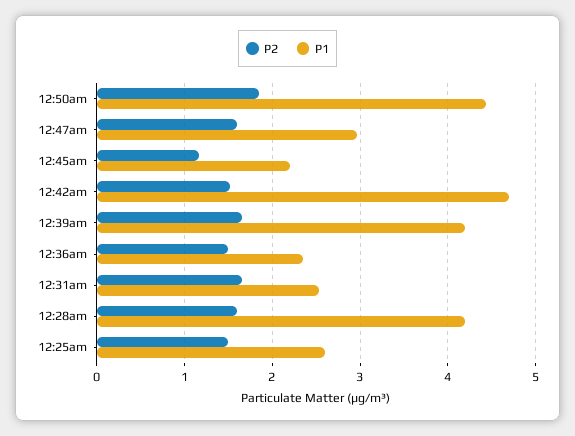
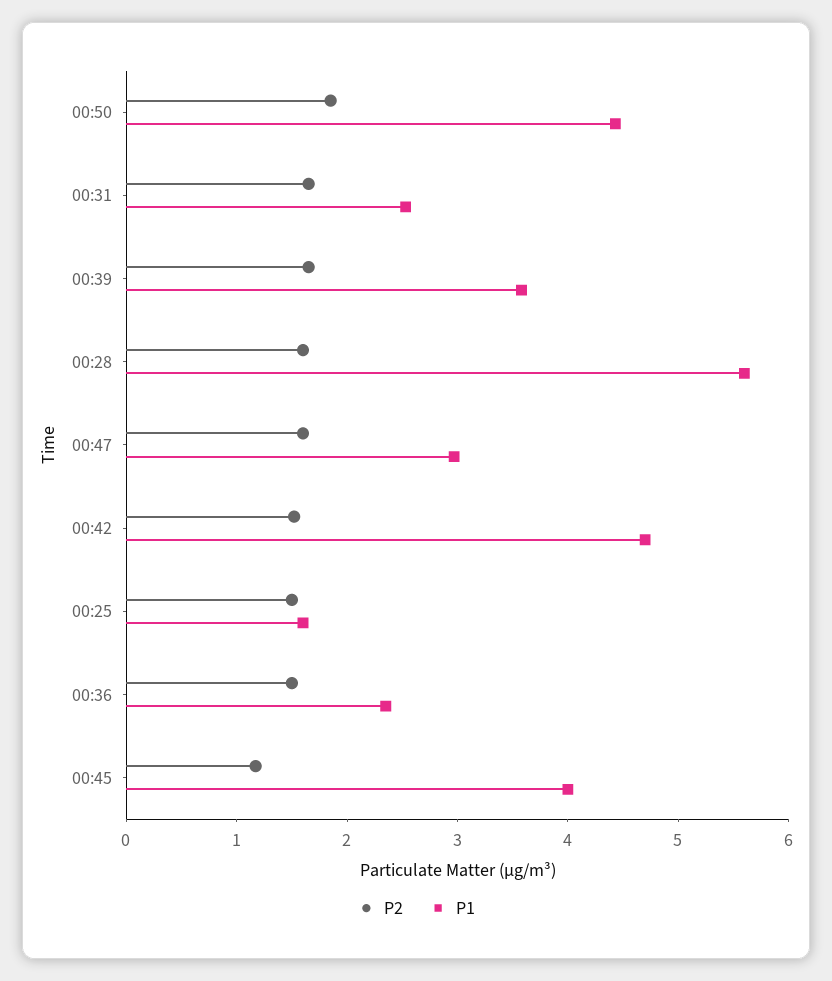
  {
    "P2": {
      "12:50am": 1.9,
      "12:47am": 1.6,
      "12:45am": 1.2,
      "12:42am": 1.5,
      "12:39am": 1.7,
      "12:36am": 1.5,
      "12:31am": 1.7,
      "12:28am": 1.6,
      "12:25am": 1.5
    },
    "P1": {
      "12:50am": 4.4,
      "12:47am": 3,
-     "12:45am": 2.2,
+     "12:45am": 4,
      "12:42am": 4.7,
-     "12:39am": 4.2,
+     "12:39am": 3.6,
      "12:36am": 2.4,
      "12:31am": 2.5,
-     "12:28am": 4.2,
+     "12:28am": 5.6,
-     "12:25am": 2.6
+     "12:25am": 1.6
    }
  }

